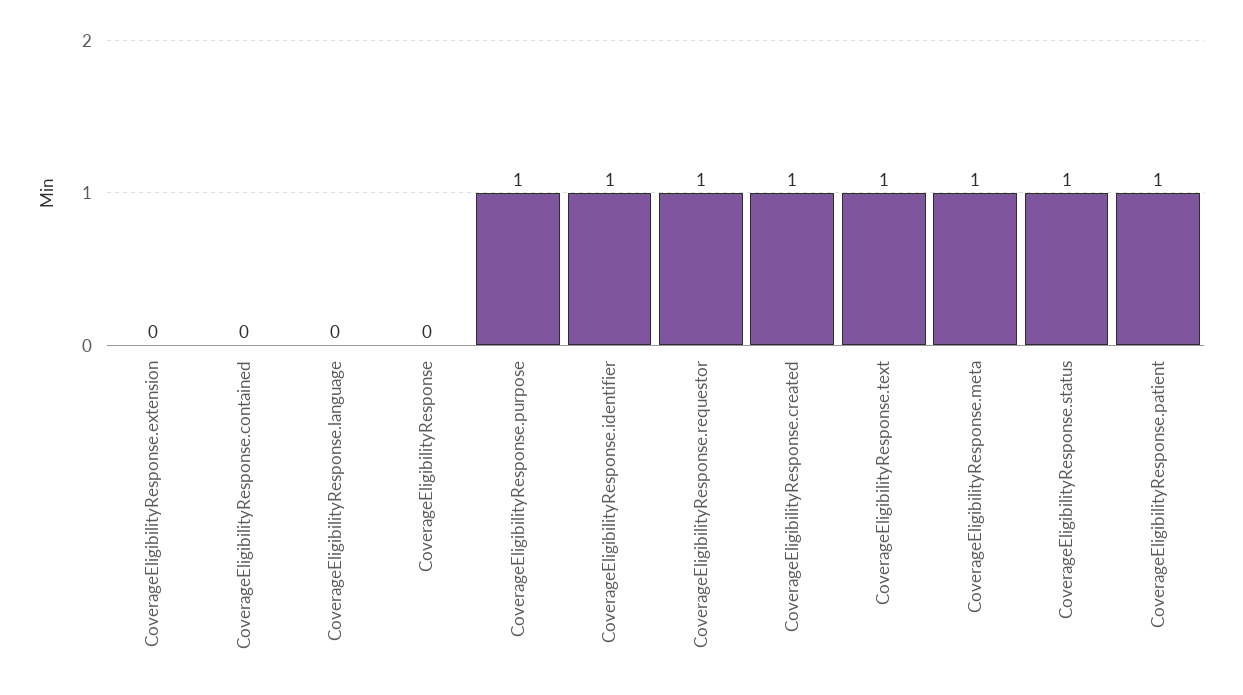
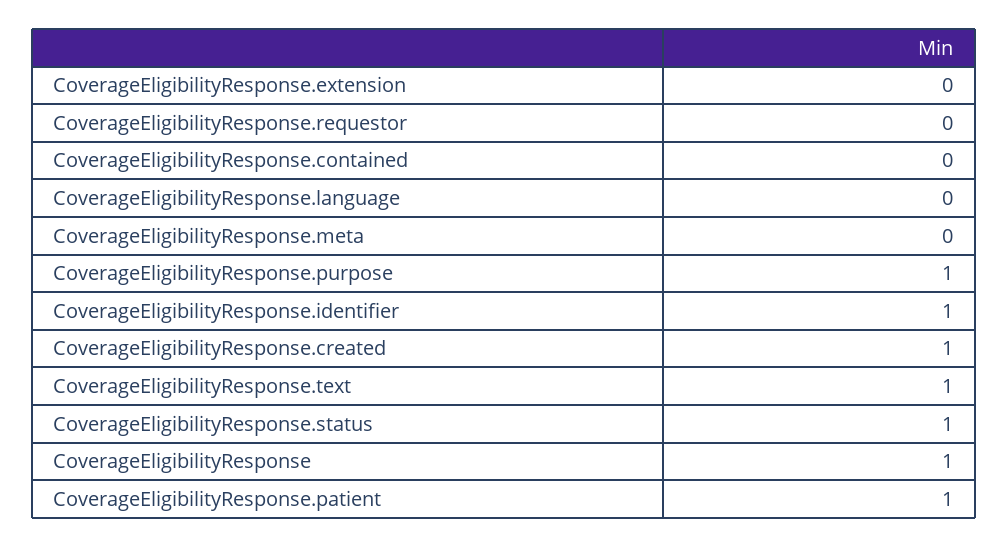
  {
    "CoverageEligibilityResponse.extension": 0,
    "CoverageEligibilityResponse.contained": 0,
    "CoverageEligibilityResponse.language": 0,
-   "CoverageEligibilityResponse": 0,
+   "CoverageEligibilityResponse": 1,
    "CoverageEligibilityResponse.purpose": 1,
    "CoverageEligibilityResponse.identifier": 1,
-   "CoverageEligibilityResponse.requestor": 1,
+   "CoverageEligibilityResponse.requestor": 0,
    "CoverageEligibilityResponse.created": 1,
    "CoverageEligibilityResponse.text": 1,
-   "CoverageEligibilityResponse.meta": 1,
+   "CoverageEligibilityResponse.meta": 0,
    "CoverageEligibilityResponse.status": 1,
    "CoverageEligibilityResponse.patient": 1
  }

